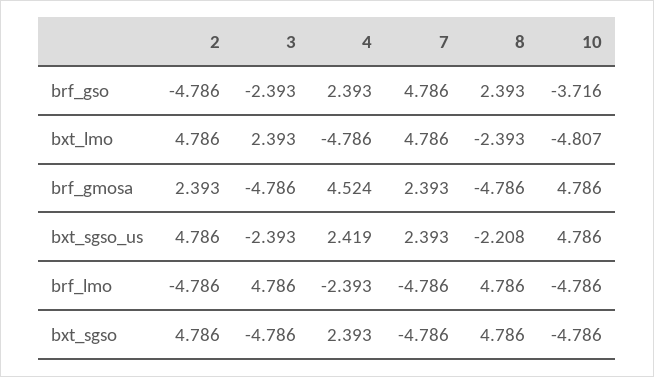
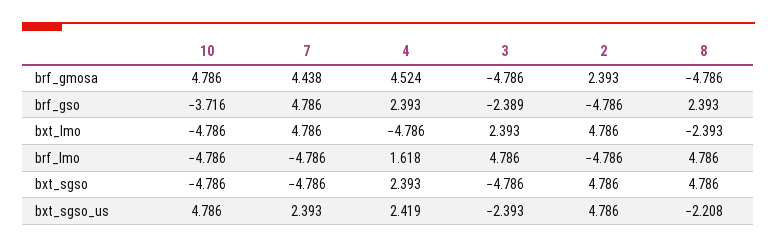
  {
    "2": {
      "brf_gso": -4.786,
      "bxt_lmo": 4.786,
      "brf_gmosa": 2.393,
      "bxt_sgso_us": 4.786,
      "brf_lmo": -4.786,
      "bxt_sgso": 4.786
    },
    "3": {
-     "brf_gso": -2.393,
+     "brf_gso": -2.389,
      "bxt_lmo": 2.393,
      "brf_gmosa": -4.786,
      "bxt_sgso_us": -2.393,
      "brf_lmo": 4.786,
      "bxt_sgso": -4.786
    },
    "4": {
      "brf_gso": 2.393,
      "bxt_lmo": -4.786,
      "brf_gmosa": 4.524,
      "bxt_sgso_us": 2.419,
-     "brf_lmo": -2.393,
+     "brf_lmo": 1.618,
      "bxt_sgso": 2.393
    },
    "7": {
      "brf_gso": 4.786,
      "bxt_lmo": 4.786,
-     "brf_gmosa": 2.393,
+     "brf_gmosa": 4.438,
      "bxt_sgso_us": 2.393,
      "brf_lmo": -4.786,
      "bxt_sgso": -4.786
    },
    "8": {
      "brf_gso": 2.393,
      "bxt_lmo": -2.393,
      "brf_gmosa": -4.786,
      "bxt_sgso_us": -2.208,
      "brf_lmo": 4.786,
      "bxt_sgso": 4.786
    },
    "10": {
      "brf_gso": -3.716,
-     "bxt_lmo": -4.807,
+     "bxt_lmo": -4.786,
      "brf_gmosa": 4.786,
      "bxt_sgso_us": 4.786,
      "brf_lmo": -4.786,
      "bxt_sgso": -4.786
    }
  }

